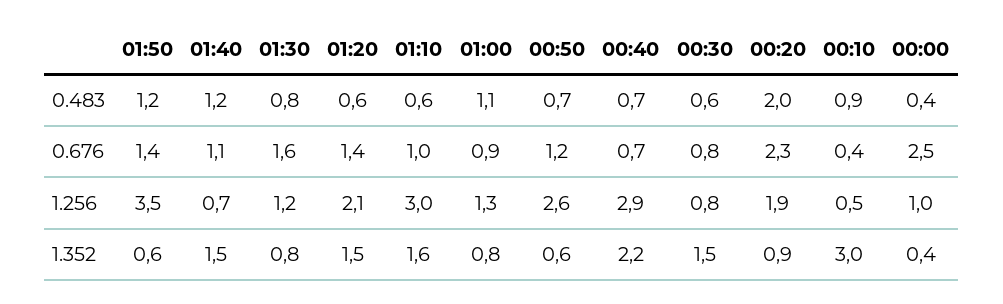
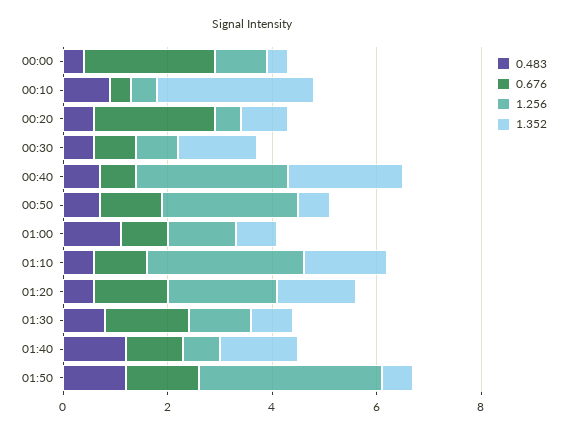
  {
    "0.483": {
      "01:50": 1.2,
      "01:40": 1.2,
      "01:30": 0.8,
      "01:20": 0.6,
      "01:10": 0.6,
      "01:00": 1.1,
      "00:50": 0.7,
      "00:40": 0.7,
      "00:30": 0.6,
-     "00:20": 2,
+     "00:20": 0.5,
      "00:10": 0.9,
      "00:00": 0.4
    },
    "0.676": {
      "01:50": 1.4,
      "01:40": 1.1,
      "01:30": 1.6,
      "01:20": 1.4,
      "01:10": 1,
      "01:00": 0.9,
      "00:50": 1.2,
      "00:40": 0.7,
      "00:30": 0.8,
      "00:20": 2.3,
      "00:10": 0.4,
      "00:00": 2.5
    },
    "1.256": {
      "01:50": 3.5,
      "01:40": 0.7,
      "01:30": 1.2,
      "01:20": 2.1,
      "01:10": 3,
      "01:00": 1.3,
      "00:50": 2.6,
      "00:40": 2.9,
      "00:30": 0.8,
-     "00:20": 1.9,
+     "00:20": 0.5,
      "00:10": 0.5,
      "00:00": 1
    },
    "1.352": {
      "01:50": 0.6,
      "01:40": 1.5,
      "01:30": 0.8,
      "01:20": 1.5,
      "01:10": 1.6,
      "01:00": 0.8,
      "00:50": 0.6,
      "00:40": 2.2,
      "00:30": 1.5,
      "00:20": 0.9,
      "00:10": 3,
      "00:00": 0.4
    }
  }

